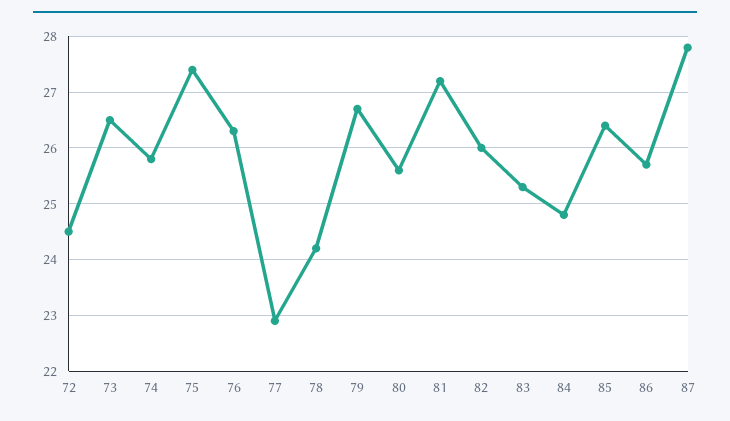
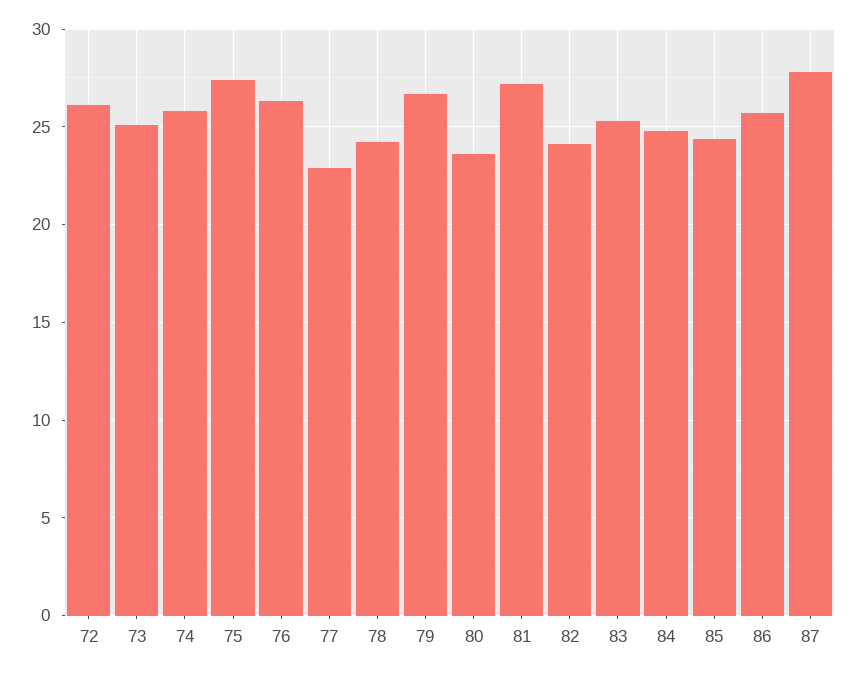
  {
-   "72": 24.5,
+   "72": 26,
-   "73": 26.5,
+   "73": 25,
    "74": 26,
    "75": 27.5,
    "76": 26.5,
    "77": 23,
    "78": 24,
    "79": 26.5,
-   "80": 25.5,
+   "80": 23.5,
    "81": 27,
-   "82": 26,
+   "82": 24,
    "83": 25.5,
    "84": 25,
-   "85": 26.5,
+   "85": 24.5,
    "86": 25.5,
    "87": 28
  }

